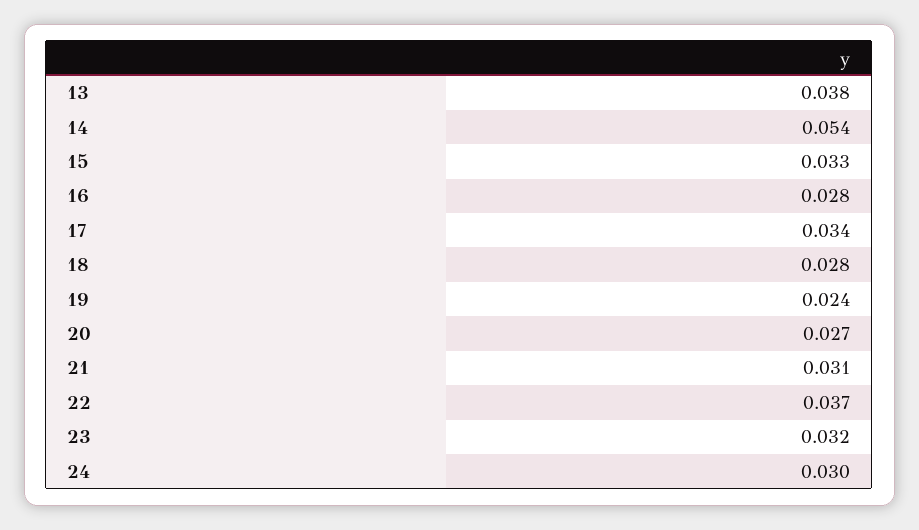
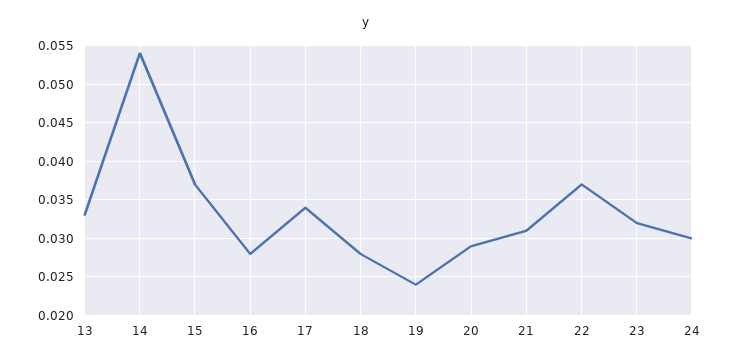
  {
-   "13": 0.038,
+   "13": 0.033,
    "14": 0.054,
-   "15": 0.033,
+   "15": 0.037,
    "16": 0.028,
    "17": 0.034,
    "18": 0.028,
    "19": 0.024,
-   "20": 0.027,
+   "20": 0.029,
    "21": 0.031,
    "22": 0.037,
    "23": 0.032,
    "24": 0.03
  }

